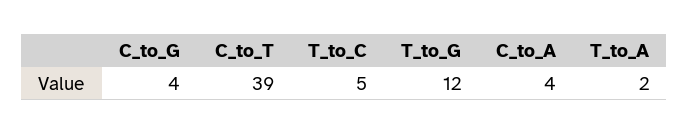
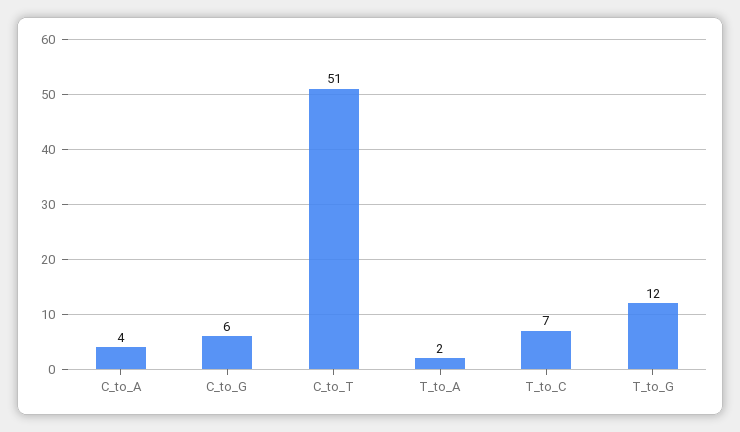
  {
-   "C_to_G": 4,
+   "C_to_G": 6,
-   "C_to_T": 39,
+   "C_to_T": 51,
-   "T_to_C": 5,
+   "T_to_C": 7,
    "T_to_G": 12,
    "C_to_A": 4,
    "T_to_A": 2
  }

